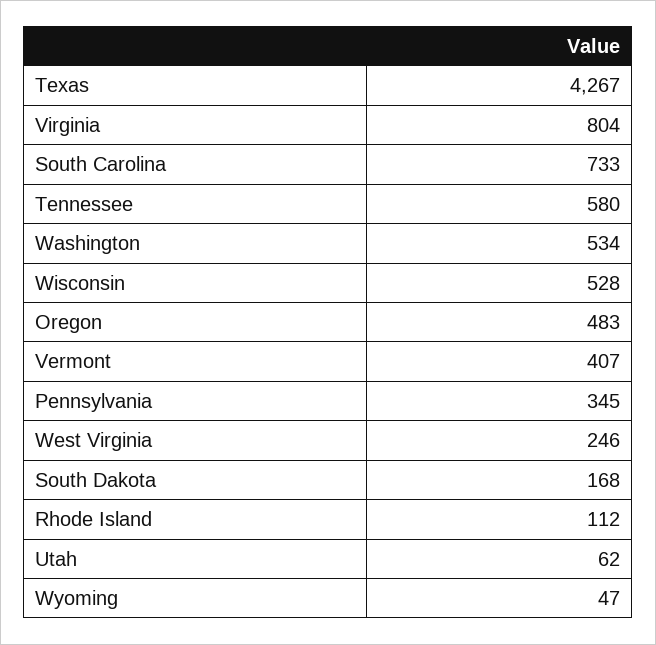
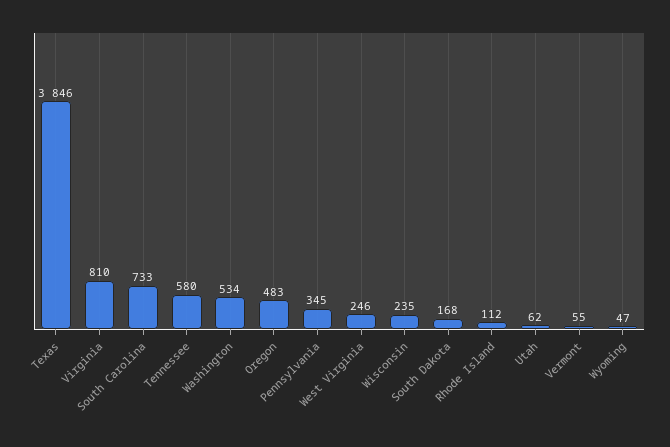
  {
-   "Texas": 4267,
+   "Texas": 3846,
-   "Virginia": 804,
+   "Virginia": 810,
    "South Carolina": 733,
    "Tennessee": 580,
    "Washington": 534,
-   "Wisconsin": 528,
+   "Wisconsin": 235,
    "Oregon": 483,
-   "Vermont": 407,
+   "Vermont": 55,
    "Pennsylvania": 345,
    "West Virginia": 246,
    "South Dakota": 168,
    "Rhode Island": 112,
    "Utah": 62,
    "Wyoming": 47
  }

